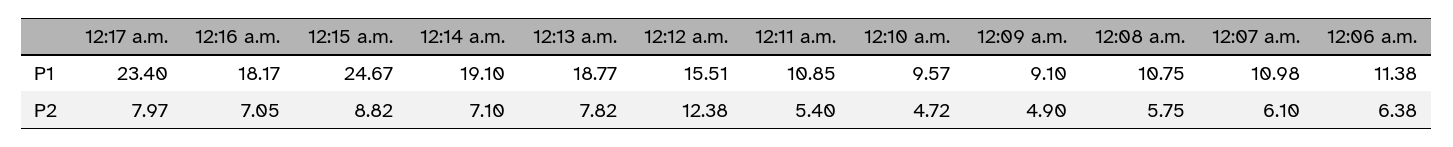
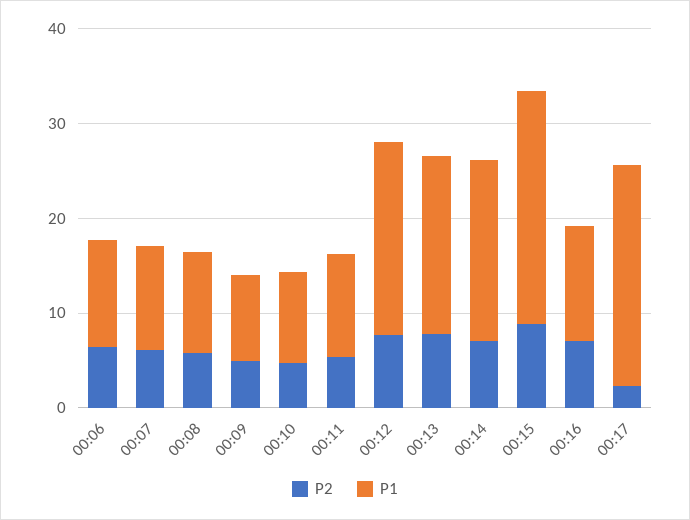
  {
    "P1": {
      "12:17 a.m.": 23.4,
-     "12:16 a.m.": 18.17,
+     "12:16 a.m.": 12,
      "12:15 a.m.": 24.67,
      "12:14 a.m.": 19.1,
      "12:13 a.m.": 18.77,
-     "12:12 a.m.": 15.51,
+     "12:12 a.m.": 20,
      "12:11 a.m.": 10.85,
      "12:10 a.m.": 9.57,
      "12:09 a.m.": 9.1,
      "12:08 a.m.": 10.75,
      "12:07 a.m.": 10.98,
      "12:06 a.m.": 11.38
    },
    "P2": {
-     "12:17 a.m.": 7.97,
+     "12:17 a.m.": 2,
      "12:16 a.m.": 7.05,
      "12:15 a.m.": 8.82,
      "12:14 a.m.": 7.1,
      "12:13 a.m.": 7.82,
-     "12:12 a.m.": 12.38,
+     "12:12 a.m.": 8,
      "12:11 a.m.": 5.4,
      "12:10 a.m.": 4.72,
      "12:09 a.m.": 4.9,
      "12:08 a.m.": 5.75,
      "12:07 a.m.": 6.1,
      "12:06 a.m.": 6.38
    }
  }

